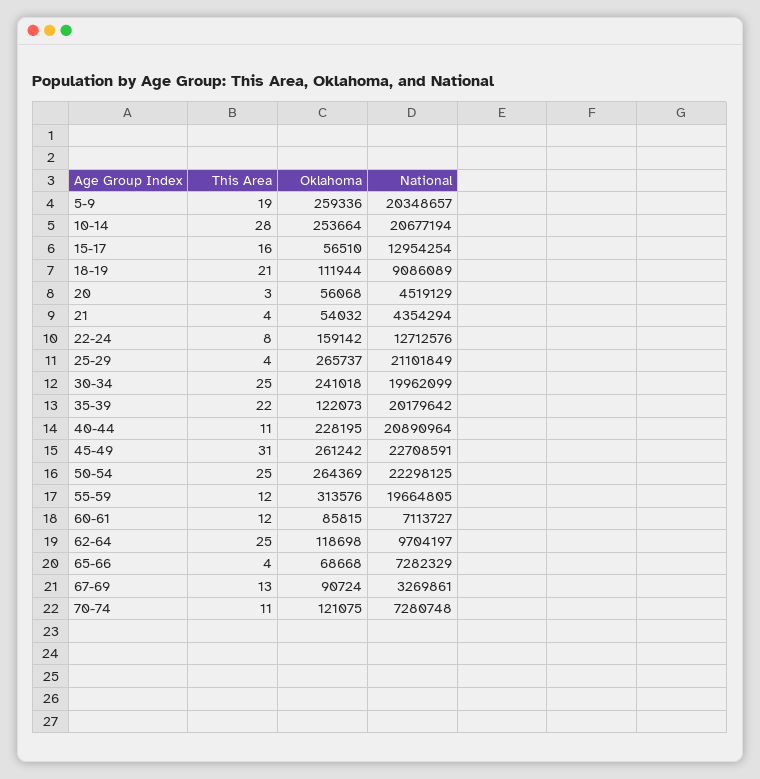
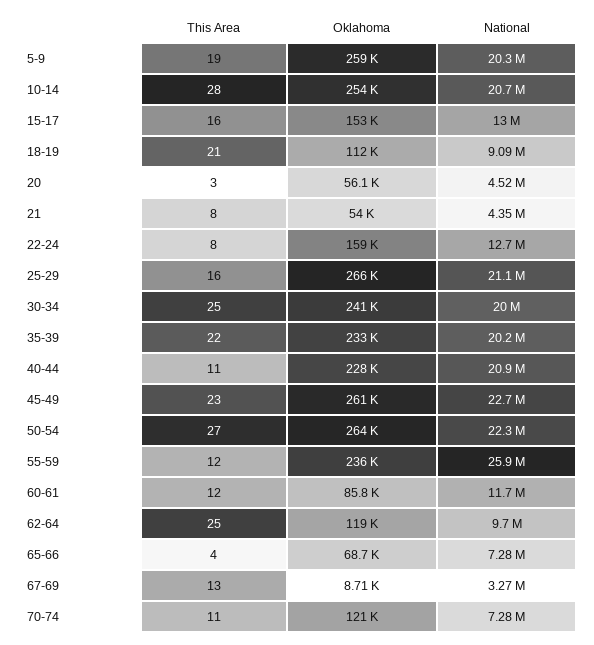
  {
    "This Area": {
      "5-9": 19,
      "10-14": 28,
      "15-17": 16,
      "18-19": 21,
      "20": 3,
-     "21": 4,
+     "21": 8,
      "22-24": 8,
-     "25-29": 4,
+     "25-29": 16,
      "30-34": 25,
      "35-39": 22,
      "40-44": 11,
-     "45-49": 31,
+     "45-49": 23,
-     "50-54": 25,
+     "50-54": 27,
      "55-59": 12,
      "60-61": 12,
      "62-64": 25,
      "65-66": 4,
      "67-69": 13,
      "70-74": 11
    },
    "Oklahoma": {
      "5-9": 259336,
      "10-14": 253664,
-     "15-17": 56510,
+     "15-17": 153000,
      "18-19": 111944,
      "20": 56068,
      "21": 54032,
      "22-24": 159142,
      "25-29": 265737,
      "30-34": 241018,
-     "35-39": 122073,
+     "35-39": 233000,
      "40-44": 228195,
      "45-49": 261242,
      "50-54": 264369,
-     "55-59": 313576,
+     "55-59": 236000,
      "60-61": 85815,
      "62-64": 118698,
      "65-66": 68668,
-     "67-69": 90724,
+     "67-69": 8710,
      "70-74": 121075
    },
    "National": {
      "5-9": 20348657,
      "10-14": 20677194,
      "15-17": 12954254,
      "18-19": 9086089,
      "20": 4519129,
      "21": 4354294,
      "22-24": 12712576,
      "25-29": 21101849,
      "30-34": 19962099,
      "35-39": 20179642,
      "40-44": 20890964,
      "45-49": 22708591,
      "50-54": 22298125,
-     "55-59": 19664805,
+     "55-59": 25900000,
-     "60-61": 7113727,
+     "60-61": 11700000,
      "62-64": 9704197,
      "65-66": 7282329,
      "67-69": 3269861,
      "70-74": 7280748
    }
  }

